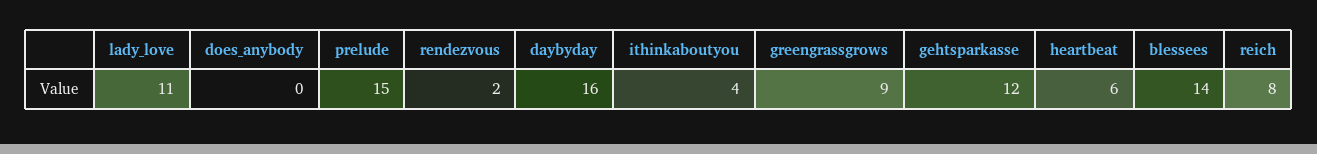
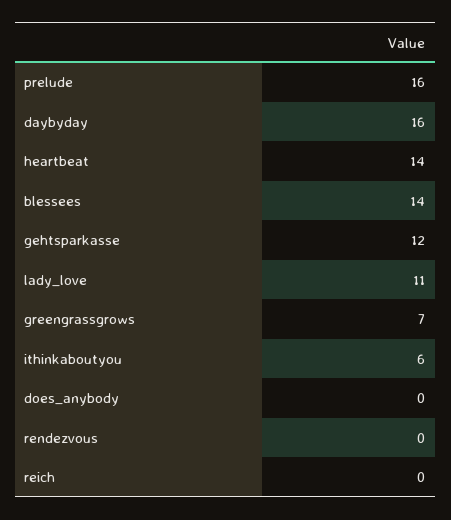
  {
    "lady_love": 11,
    "does_anybody": 0,
-   "prelude": 15,
+   "prelude": 16,
-   "rendezvous": 2,
+   "rendezvous": 0,
    "daybyday": 16,
-   "ithinkaboutyou": 4,
+   "ithinkaboutyou": 6,
-   "greengrassgrows": 9,
+   "greengrassgrows": 7,
    "gehtsparkasse": 12,
-   "heartbeat": 6,
+   "heartbeat": 14,
    "blessees": 14,
-   "reich": 8
+   "reich": 0
  }

